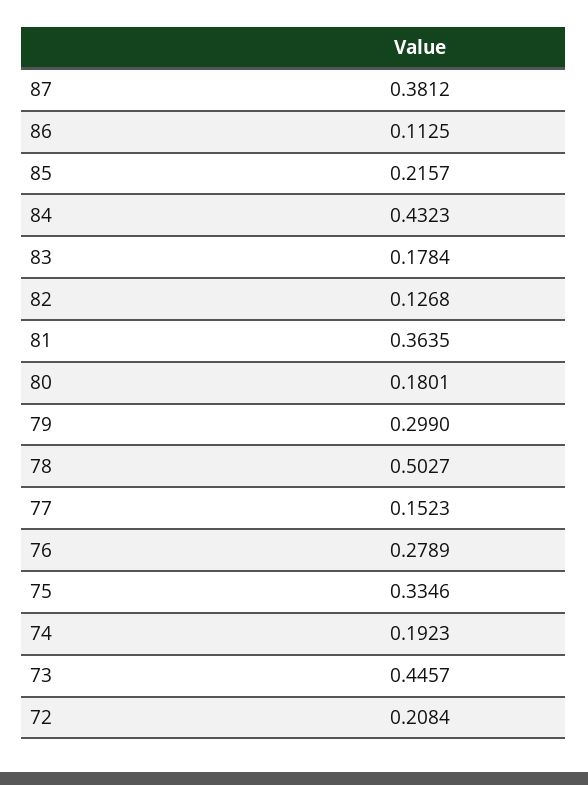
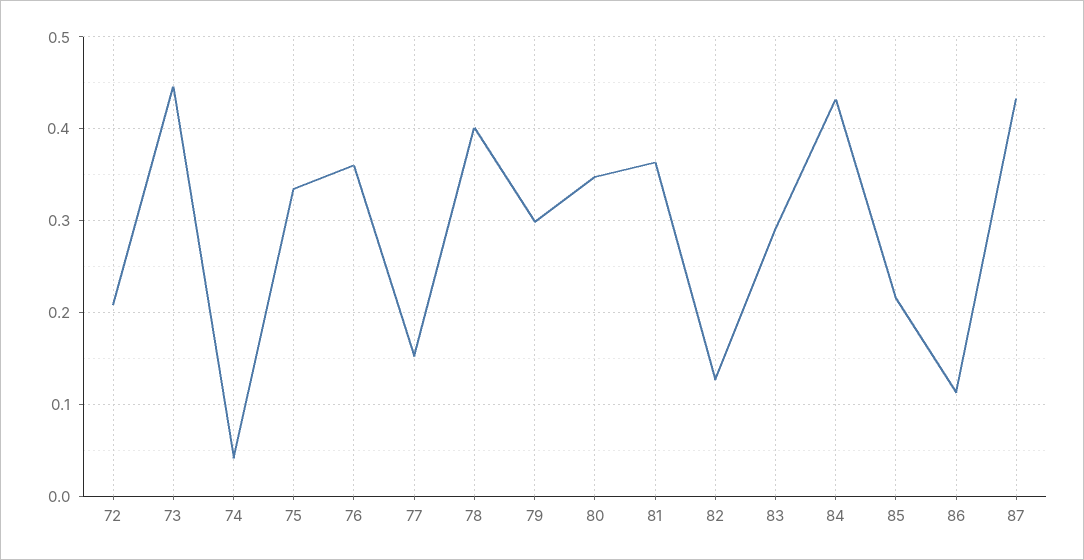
  {
-   "87": 0.3812,
+   "87": 0.43,
    "86": 0.1125,
    "85": 0.2157,
    "84": 0.4323,
-   "83": 0.1784,
+   "83": 0.29,
    "82": 0.1268,
    "81": 0.3635,
-   "80": 0.1801,
+   "80": 0.35,
    "79": 0.299,
-   "78": 0.5027,
+   "78": 0.4,
    "77": 0.1523,
-   "76": 0.2789,
+   "76": 0.36,
    "75": 0.3346,
-   "74": 0.1923,
+   "74": 0.04,
    "73": 0.4457,
    "72": 0.2084
  }

